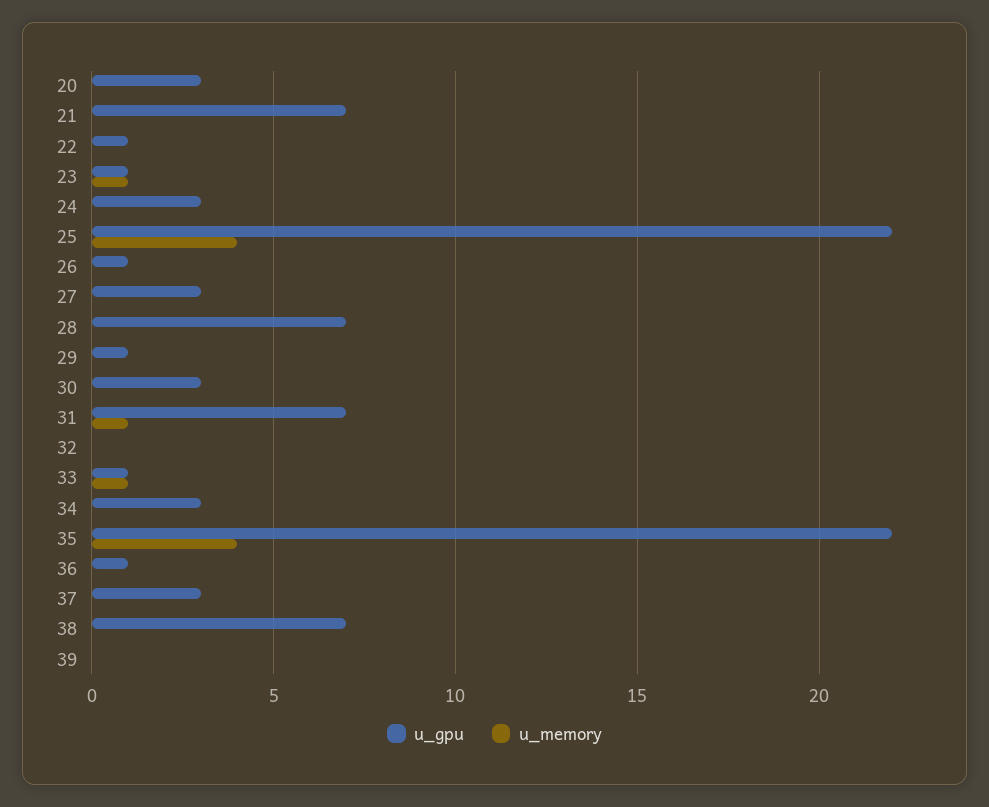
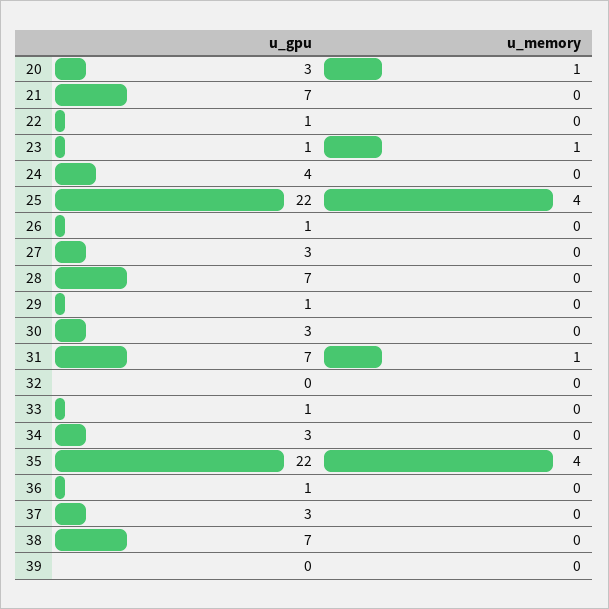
  {
    "u_gpu": {
      "20": 3,
      "21": 7,
      "22": 1,
      "23": 1,
-     "24": 3,
+     "24": 4,
      "25": 22,
      "26": 1,
      "27": 3,
      "28": 7,
      "29": 1,
      "30": 3,
      "31": 7,
      "32": 0,
      "33": 1,
      "34": 3,
      "35": 22,
      "36": 1,
      "37": 3,
      "38": 7,
      "39": 0
    },
    "u_memory": {
-     "20": 0,
+     "20": 1,
      "21": 0,
      "22": 0,
      "23": 1,
      "24": 0,
      "25": 4,
      "26": 0,
      "27": 0,
      "28": 0,
      "29": 0,
      "30": 0,
      "31": 1,
      "32": 0,
-     "33": 1,
+     "33": 0,
      "34": 0,
      "35": 4,
      "36": 0,
      "37": 0,
      "38": 0,
      "39": 0
    }
  }

